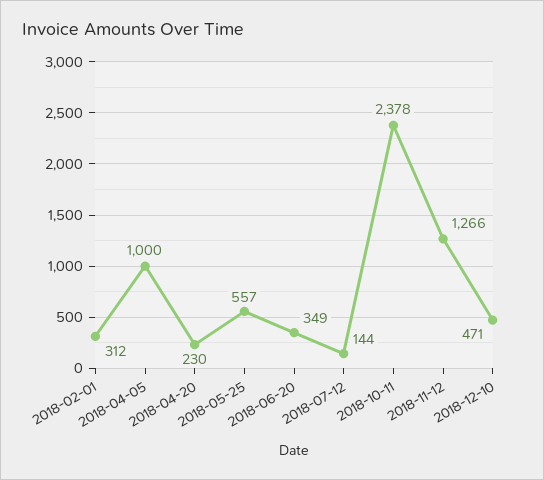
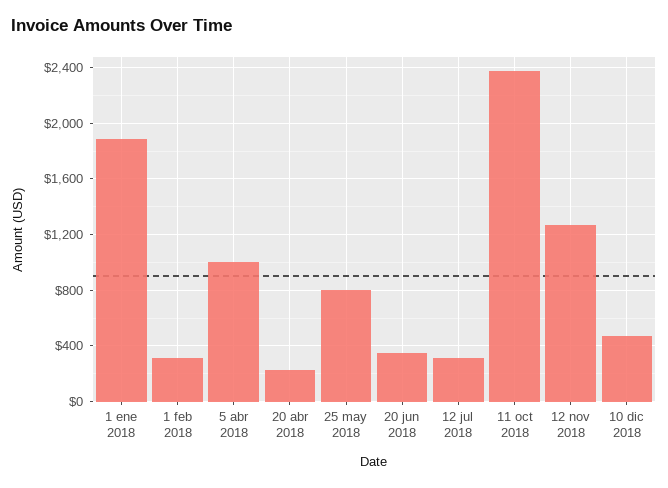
  {
    "2018-02-01": 312,
    "2018-04-05": 1000,
    "2018-04-20": 230,
-   "2018-05-25": 557,
+   "2018-05-25": 800,
    "2018-06-20": 349,
-   "2018-07-12": 144,
+   "2018-07-12": 300,
    "2018-10-11": 2378,
    "2018-11-12": 1266,
-   "2018-12-10": 471
+   "2018-12-10": 471,
+   "1 ene 2018": 1900
  }

